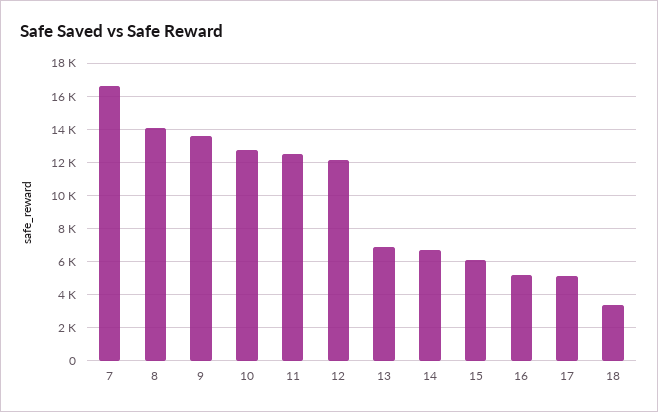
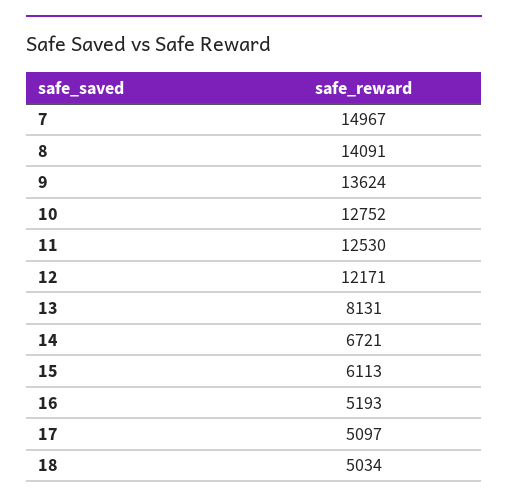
  {
-   "7": 16500,
+   "7": 14967,
    "8": 14091,
    "9": 13624,
    "10": 12752,
    "11": 12530,
    "12": 12171,
-   "13": 7000,
+   "13": 8131,
    "14": 6721,
    "15": 6113,
    "16": 5193,
    "17": 5097,
-   "18": 3500
+   "18": 5034
  }

